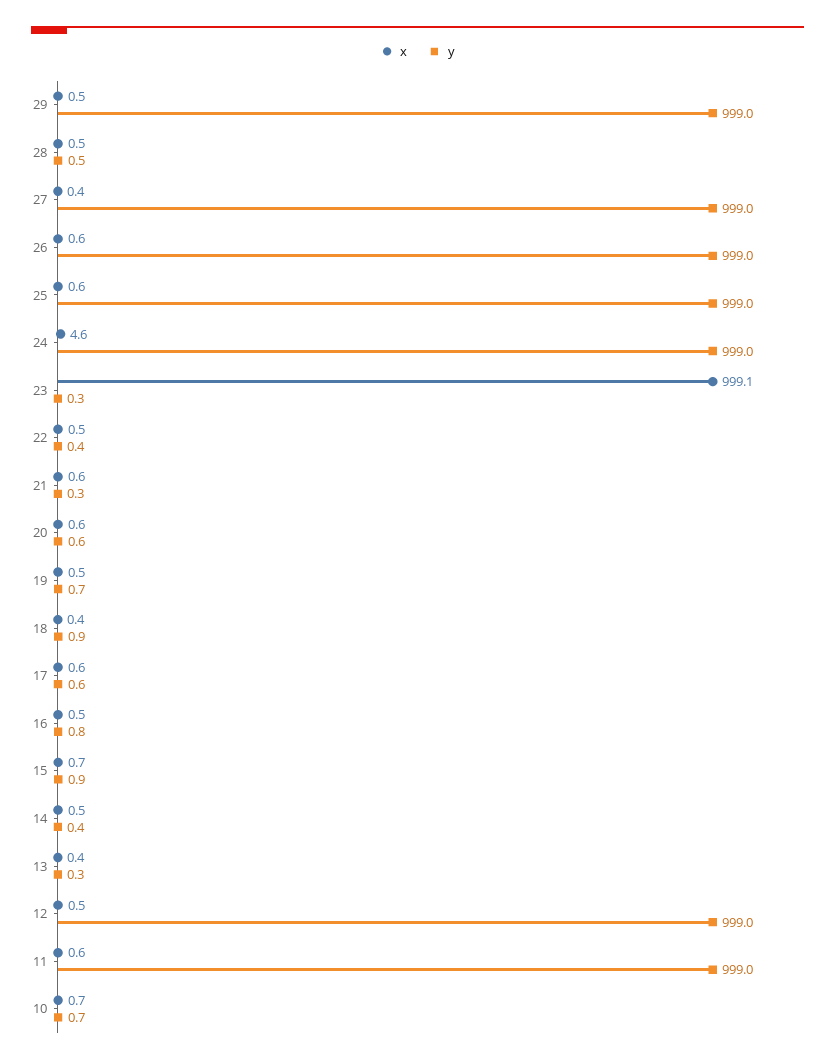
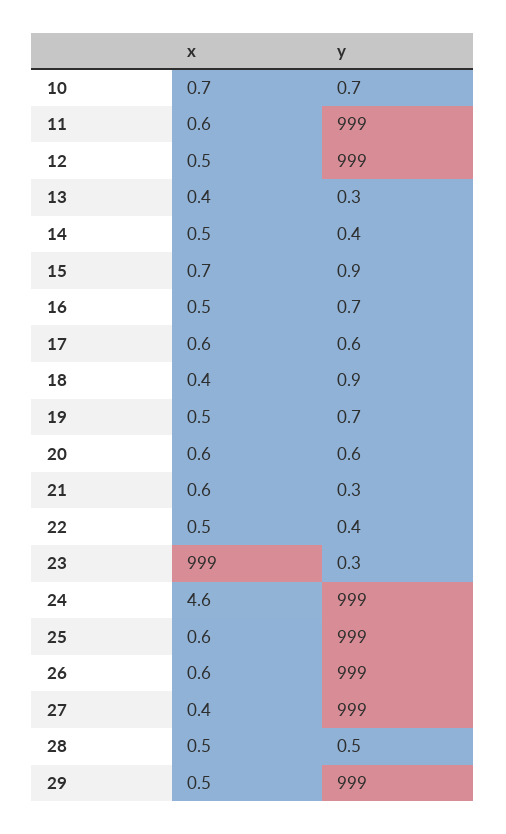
  {
    "x": {
      "29": 0.5,
      "28": 0.5,
      "27": 0.4,
      "26": 0.6,
      "25": 0.6,
      "24": 4.6,
-     "23": 999.1,
+     "23": 999,
      "22": 0.5,
      "21": 0.6,
      "20": 0.6,
      "19": 0.5,
      "18": 0.4,
      "17": 0.6,
      "16": 0.5,
      "15": 0.7,
      "14": 0.5,
      "13": 0.4,
      "12": 0.5,
      "11": 0.6,
      "10": 0.7
    },
    "y": {
      "29": 999,
      "28": 0.5,
      "27": 999,
      "26": 999,
      "25": 999,
      "24": 999,
      "23": 0.3,
      "22": 0.4,
      "21": 0.3,
      "20": 0.6,
      "19": 0.7,
      "18": 0.9,
      "17": 0.6,
-     "16": 0.8,
+     "16": 0.7,
      "15": 0.9,
      "14": 0.4,
      "13": 0.3,
      "12": 999,
      "11": 999,
      "10": 0.7
    }
  }

